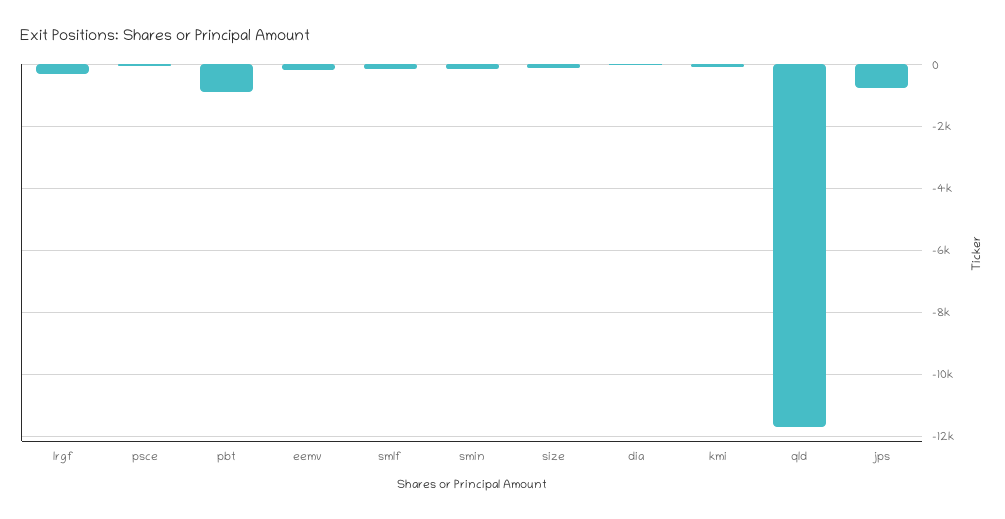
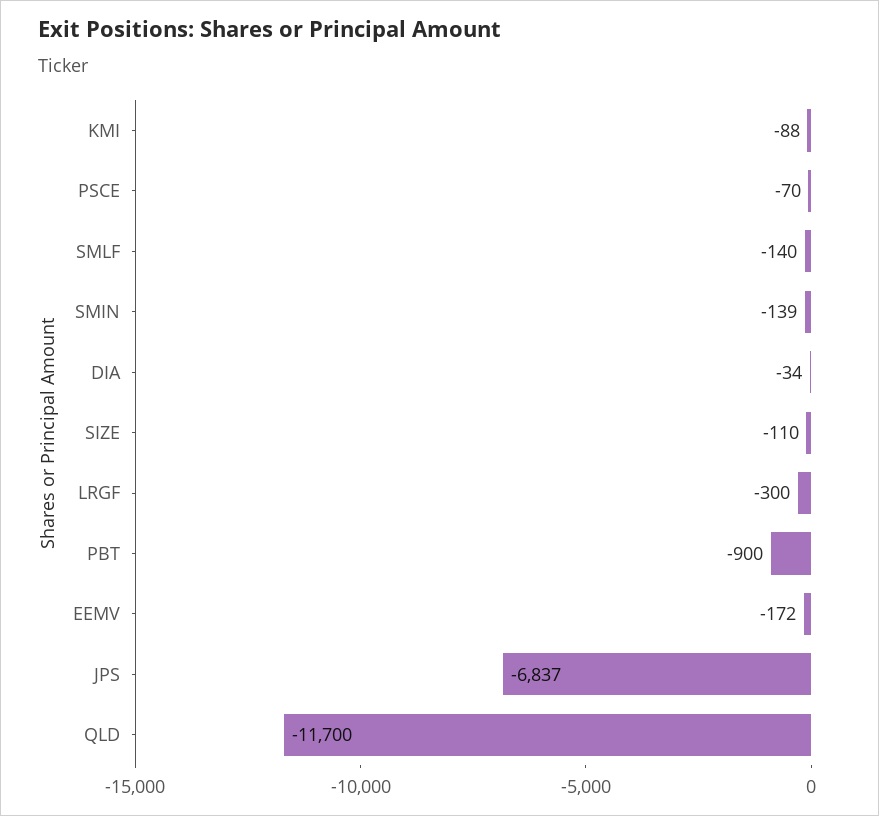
  {
    "lrgf": -300,
    "psce": -70,
    "pbt": -900,
    "eemv": -172,
    "smlf": -140,
    "smin": -139,
    "size": -110,
    "dia": -34,
    "kmi": -88,
    "qld": -11700,
-   "jps": -800
+   "jps": -6837
  }

